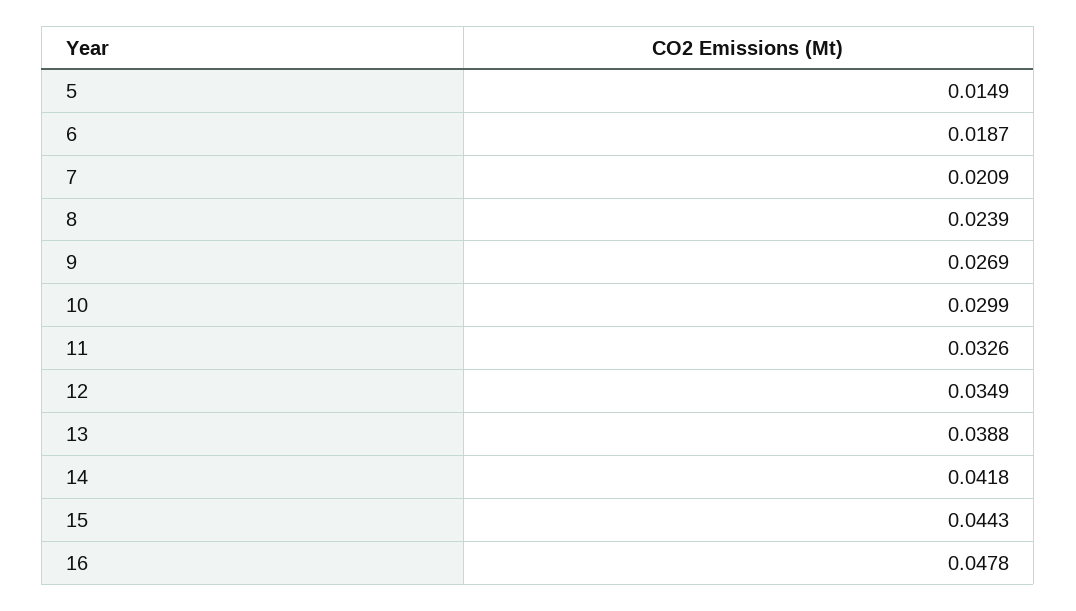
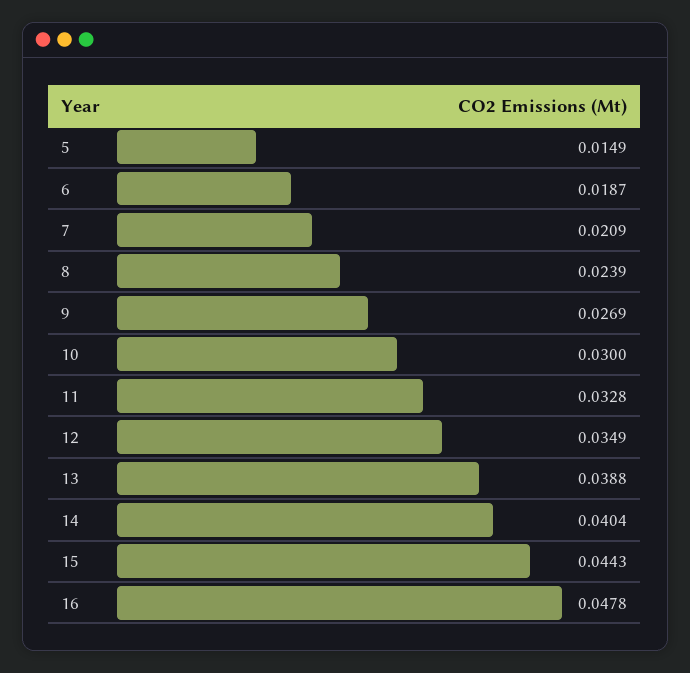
  {
    "5": 0.0149,
    "6": 0.0187,
    "7": 0.0209,
    "8": 0.0239,
    "9": 0.0269,
-   "10": 0.0299,
+   "10": 0.03,
-   "11": 0.0326,
+   "11": 0.0328,
    "12": 0.0349,
    "13": 0.0388,
-   "14": 0.0418,
+   "14": 0.0404,
    "15": 0.0443,
    "16": 0.0478
  }

